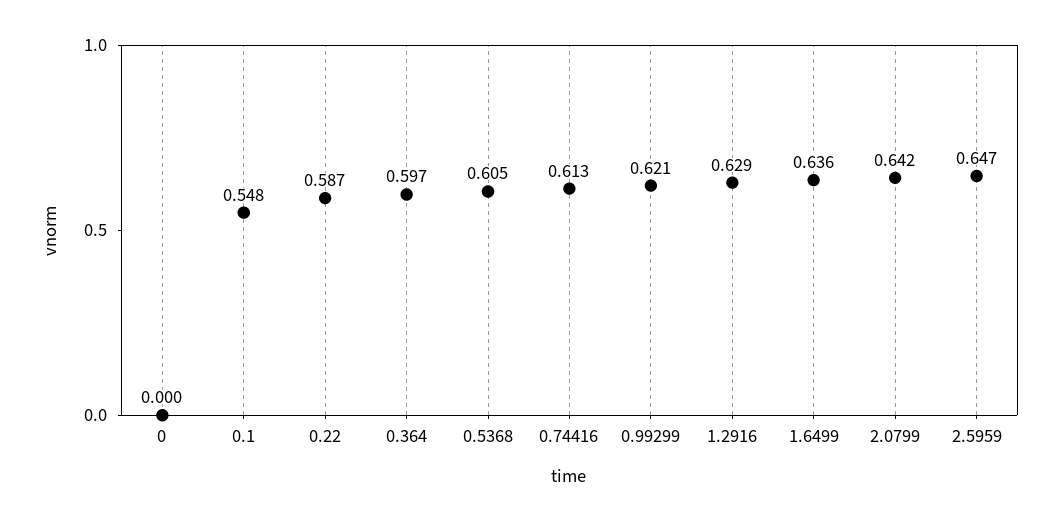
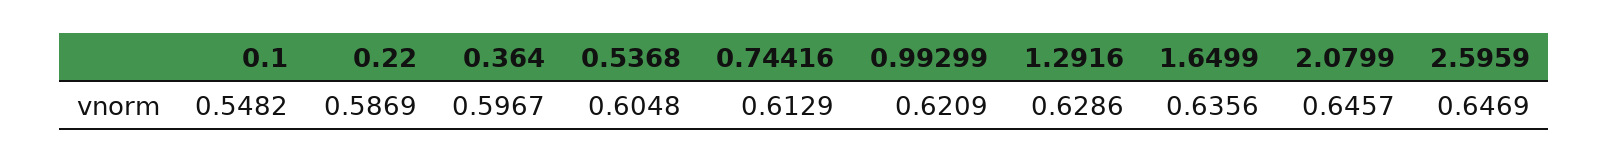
  {
-   "0": 0,
    "0.1": 0.5482,
    "0.22": 0.5869,
    "0.364": 0.5967,
    "0.5368": 0.6048,
    "0.74416": 0.6129,
    "0.99299": 0.6209,
    "1.2916": 0.6286,
    "1.6499": 0.6356,
-   "2.0799": 0.642,
+   "2.0799": 0.6457,
    "2.5959": 0.6469
  }

